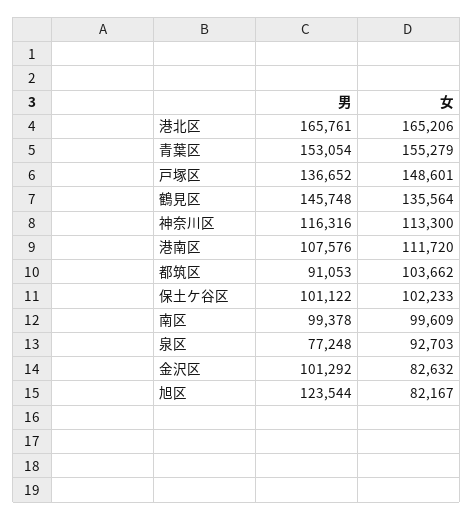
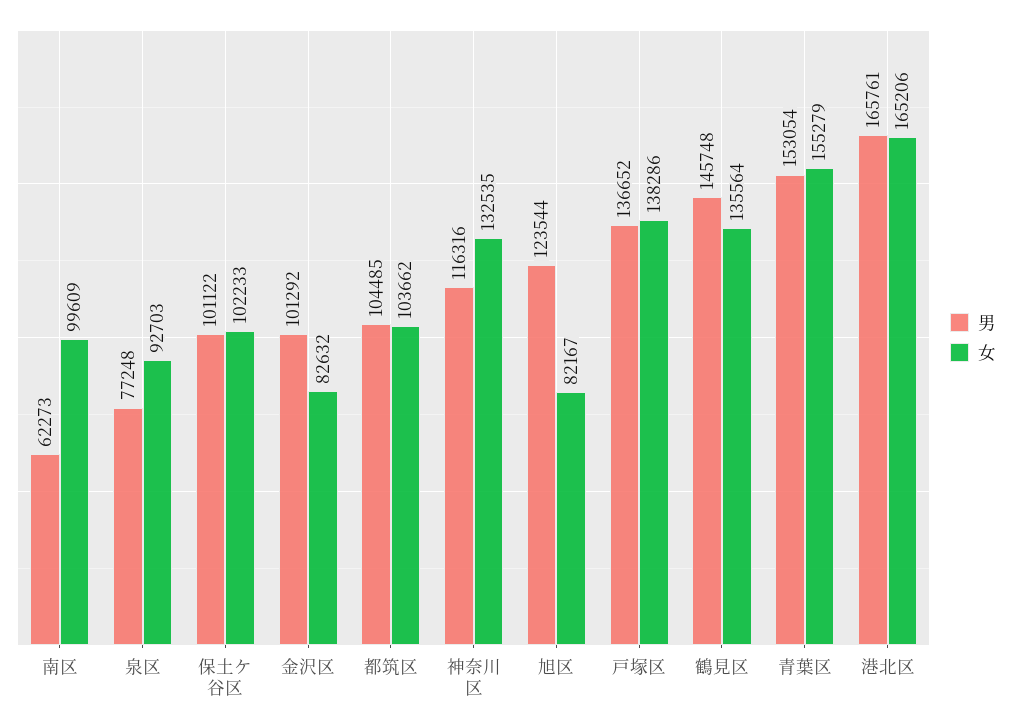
  {
    "男": {
      "港北区": 165761,
      "青葉区": 153054,
      "戸塚区": 136652,
      "鶴見区": 145748,
      "神奈川区": 116316,
-     "港南区": 107576,
-     "都筑区": 91053,
+     "都筑区": 104485,
      "保土ケ谷区": 101122,
-     "南区": 99378,
+     "南区": 62273,
      "泉区": 77248,
      "金沢区": 101292,
      "旭区": 123544
    },
    "女": {
      "港北区": 165206,
      "青葉区": 155279,
-     "戸塚区": 148601,
+     "戸塚区": 138286,
      "鶴見区": 135564,
-     "神奈川区": 113300,
+     "神奈川区": 132535,
-     "港南区": 111720,
      "都筑区": 103662,
      "保土ケ谷区": 102233,
      "南区": 99609,
      "泉区": 92703,
      "金沢区": 82632,
      "旭区": 82167
    }
  }

